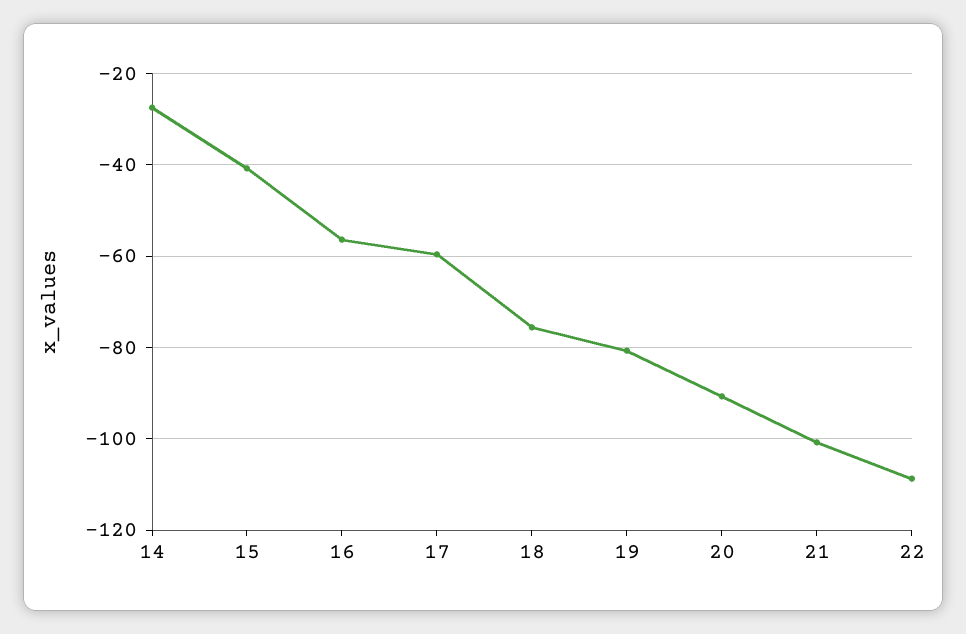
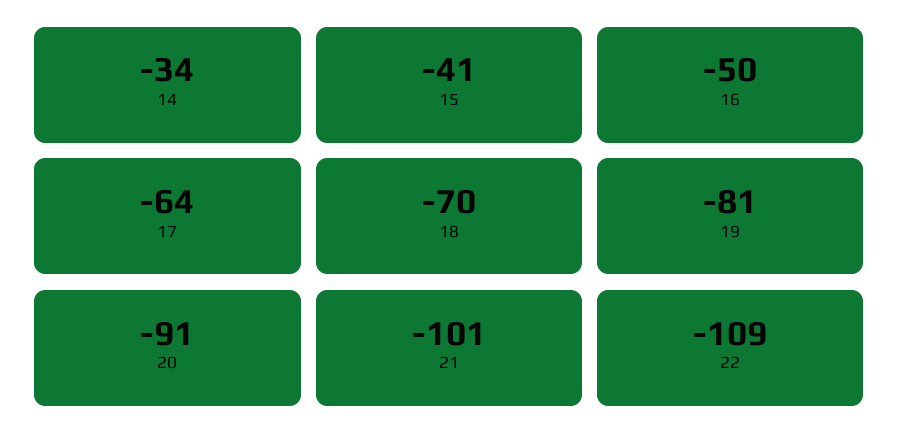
  {
-   "14": -28,
+   "14": -34,
    "15": -41,
-   "16": -56,
+   "16": -50,
-   "17": -60,
+   "17": -64,
-   "18": -76,
+   "18": -70,
    "19": -81,
    "20": -91,
    "21": -101,
    "22": -109
  }

